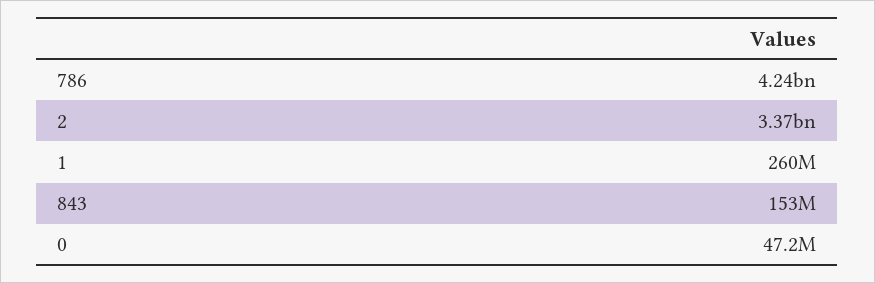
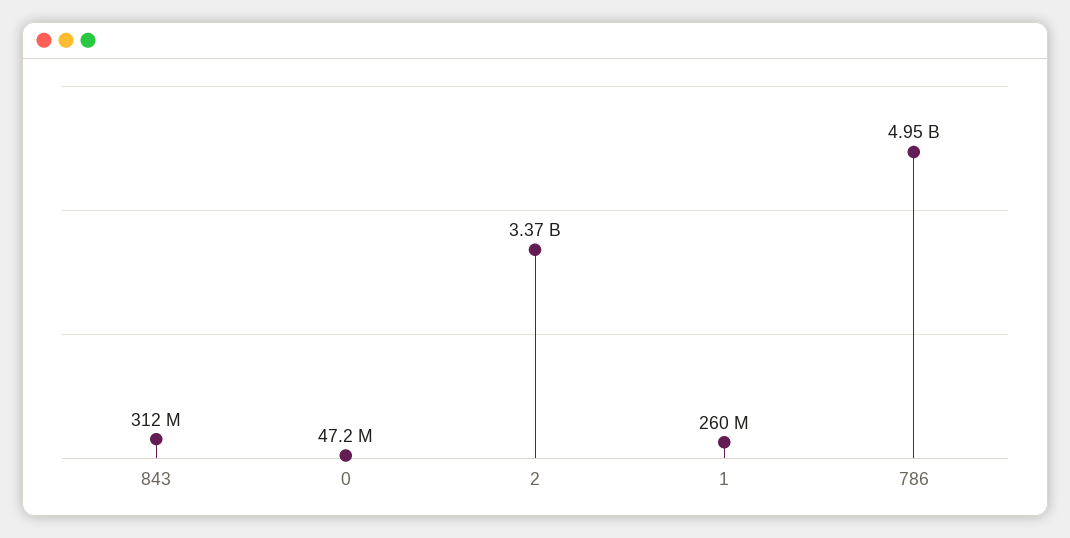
  {
-   "786": 4240000000,
+   "786": 4950000000,
    "2": 3370000000,
    "1": 260000000,
-   "843": 153000000,
+   "843": 312000000,
    "0": 47200000
  }

